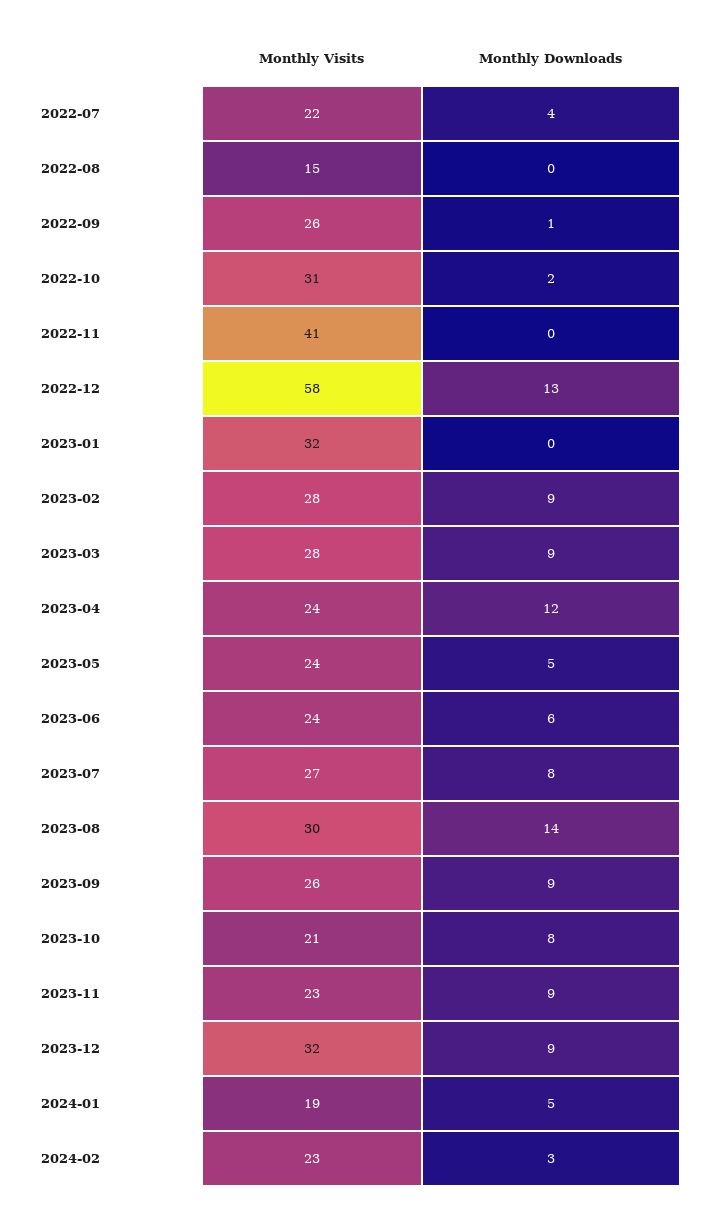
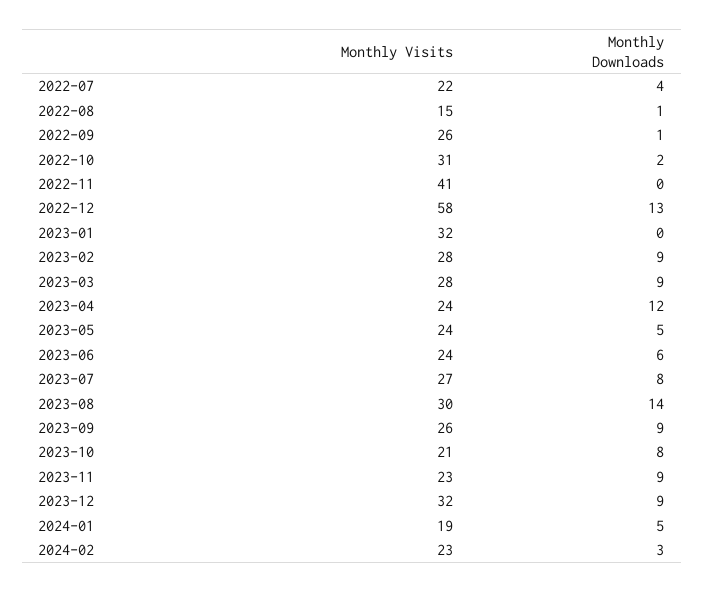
  {
    "Monthly Visits": {
      "2022-07": 22,
      "2022-08": 15,
      "2022-09": 26,
      "2022-10": 31,
      "2022-11": 41,
      "2022-12": 58,
      "2023-01": 32,
      "2023-02": 28,
      "2023-03": 28,
      "2023-04": 24,
      "2023-05": 24,
      "2023-06": 24,
      "2023-07": 27,
      "2023-08": 30,
      "2023-09": 26,
      "2023-10": 21,
      "2023-11": 23,
      "2023-12": 32,
      "2024-01": 19,
      "2024-02": 23
    },
    "Monthly Downloads": {
      "2022-07": 4,
-     "2022-08": 0,
+     "2022-08": 1,
      "2022-09": 1,
      "2022-10": 2,
      "2022-11": 0,
      "2022-12": 13,
      "2023-01": 0,
      "2023-02": 9,
      "2023-03": 9,
      "2023-04": 12,
      "2023-05": 5,
      "2023-06": 6,
      "2023-07": 8,
      "2023-08": 14,
      "2023-09": 9,
      "2023-10": 8,
      "2023-11": 9,
      "2023-12": 9,
      "2024-01": 5,
      "2024-02": 3
    }
  }

